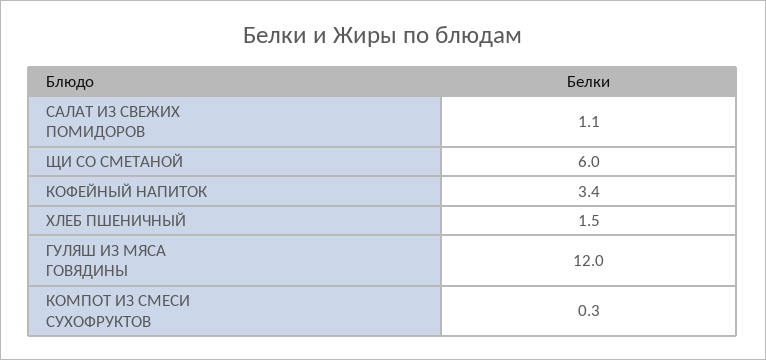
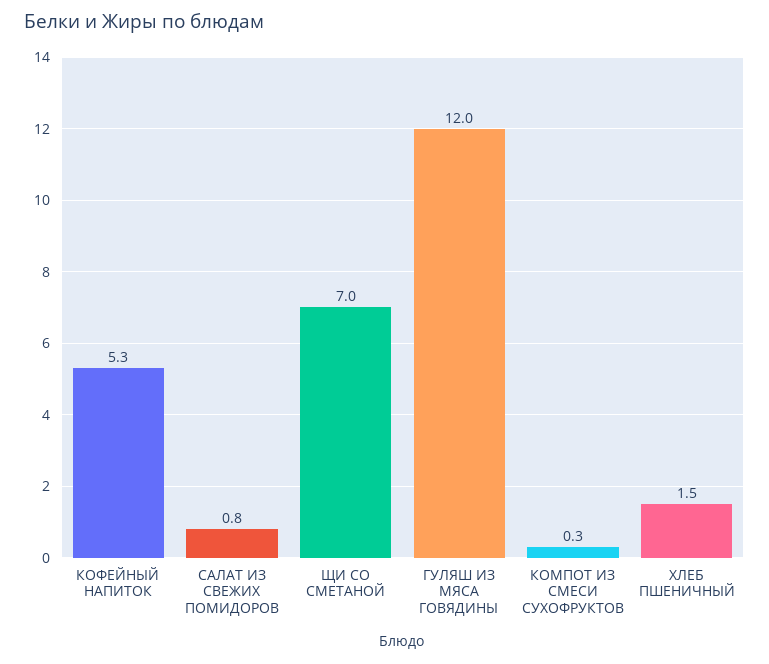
  {
-   "САЛАТ ИЗ СВЕЖИХ ПОМИДОРОВ": 1.1,
+   "САЛАТ ИЗ СВЕЖИХ ПОМИДОРОВ": 0.8,
-   "ЩИ СО СМЕТАНОЙ": 6,
+   "ЩИ СО СМЕТАНОЙ": 7,
-   "КОФЕЙНЫЙ НАПИТОК": 3.4,
+   "КОФЕЙНЫЙ НАПИТОК": 5.3,
    "ХЛЕБ ПШЕНИЧНЫЙ": 1.5,
    "ГУЛЯШ ИЗ МЯСА ГОВЯДИНЫ": 12,
    "КОМПОТ ИЗ СМЕСИ СУХОФРУКТОВ": 0.3
  }

